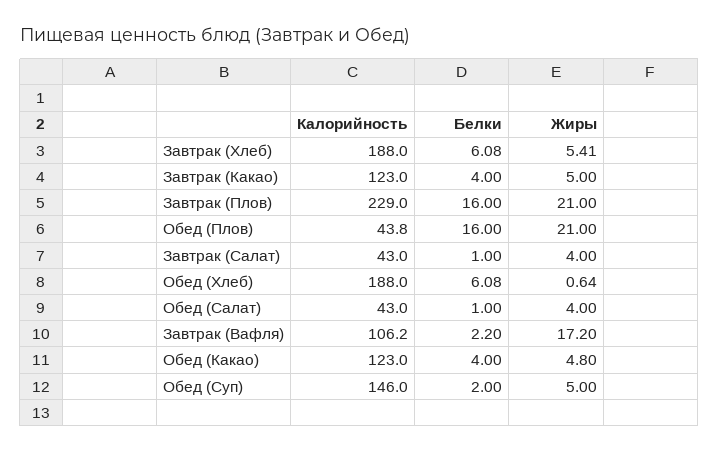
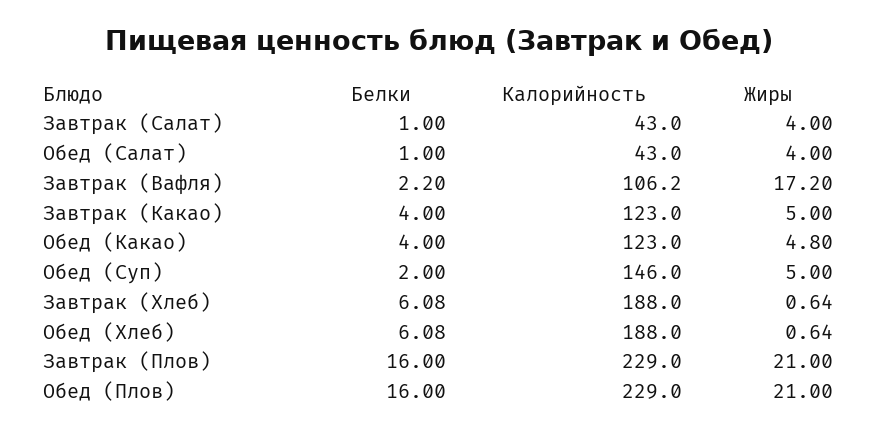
  {
    "Калорийность": {
      "Завтрак (Хлеб)": 188,
      "Завтрак (Какао)": 123,
      "Завтрак (Плов)": 229,
-     "Обед (Плов)": 43.8,
+     "Обед (Плов)": 229,
      "Завтрак (Салат)": 43,
      "Обед (Хлеб)": 188,
      "Обед (Салат)": 43,
      "Завтрак (Вафля)": 106.2,
      "Обед (Какао)": 123,
      "Обед (Суп)": 146
    },
    "Белки": {
      "Завтрак (Хлеб)": 6.08,
      "Завтрак (Какао)": 4,
      "Завтрак (Плов)": 16,
      "Обед (Плов)": 16,
      "Завтрак (Салат)": 1,
      "Обед (Хлеб)": 6.08,
      "Обед (Салат)": 1,
      "Завтрак (Вафля)": 2.2,
      "Обед (Какао)": 4,
      "Обед (Суп)": 2
    },
    "Жиры": {
-     "Завтрак (Хлеб)": 5.41,
+     "Завтрак (Хлеб)": 0.64,
      "Завтрак (Какао)": 5,
      "Завтрак (Плов)": 21,
      "Обед (Плов)": 21,
      "Завтрак (Салат)": 4,
      "Обед (Хлеб)": 0.64,
      "Обед (Салат)": 4,
      "Завтрак (Вафля)": 17.2,
      "Обед (Какао)": 4.8,
      "Обед (Суп)": 5
    }
  }

